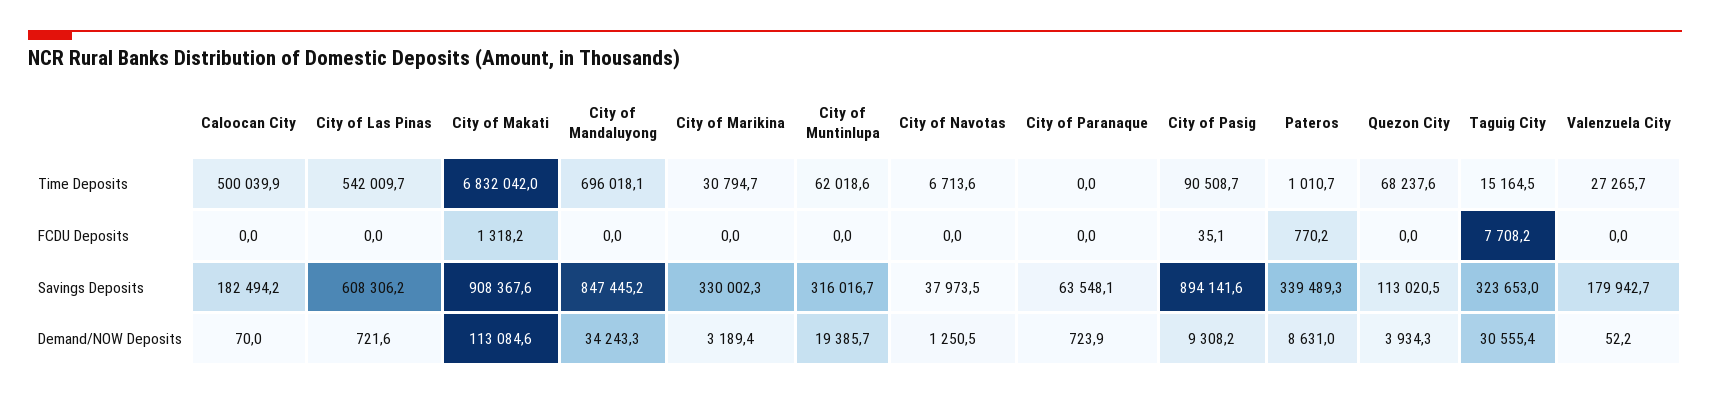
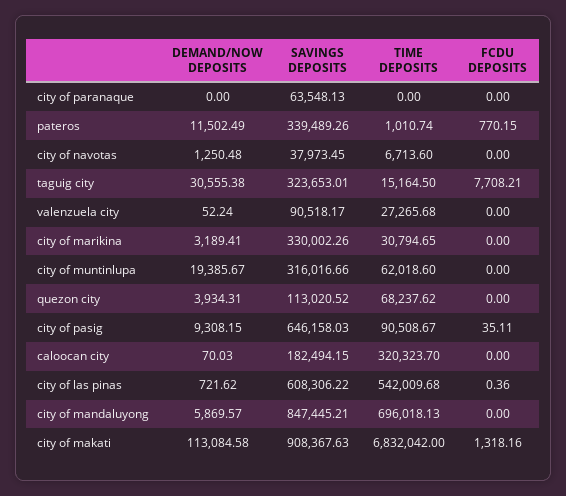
  {
    "Caloocan City": {
-     "Time Deposits": 500039.9,
+     "Time Deposits": 320323.7,
      "FCDU Deposits": 0,
      "Savings Deposits": 182494.15,
      "Demand/NOW Deposits": 70.03
    },
    "City of Las Pinas": {
      "Time Deposits": 542009.68,
-     "FCDU Deposits": 0,
+     "FCDU Deposits": 0.36,
      "Savings Deposits": 608306.22,
      "Demand/NOW Deposits": 721.62
    },
    "City of Makati": {
      "Time Deposits": 6832042,
      "FCDU Deposits": 1318.16,
      "Savings Deposits": 908367.63,
      "Demand/NOW Deposits": 113084.58
    },
    "City of Mandaluyong": {
      "Time Deposits": 696018.13,
      "FCDU Deposits": 0,
      "Savings Deposits": 847445.21,
-     "Demand/NOW Deposits": 34243.3
+     "Demand/NOW Deposits": 5869.57
    },
    "City of Marikina": {
      "Time Deposits": 30794.65,
      "FCDU Deposits": 0,
      "Savings Deposits": 330002.26,
      "Demand/NOW Deposits": 3189.41
    },
    "City of Muntinlupa": {
      "Time Deposits": 62018.6,
      "FCDU Deposits": 0,
      "Savings Deposits": 316016.66,
      "Demand/NOW Deposits": 19385.67
    },
    "City of Navotas": {
      "Time Deposits": 6713.6,
      "FCDU Deposits": 0,
      "Savings Deposits": 37973.45,
      "Demand/NOW Deposits": 1250.48
    },
    "City of Paranaque": {
      "Time Deposits": 0,
      "FCDU Deposits": 0,
      "Savings Deposits": 63548.13,
-     "Demand/NOW Deposits": 723.9
+     "Demand/NOW Deposits": 0
    },
    "City of Pasig": {
      "Time Deposits": 90508.67,
      "FCDU Deposits": 35.11,
-     "Savings Deposits": 894141.6,
+     "Savings Deposits": 646158.03,
      "Demand/NOW Deposits": 9308.15
    },
    "Pateros": {
      "Time Deposits": 1010.74,
      "FCDU Deposits": 770.15,
      "Savings Deposits": 339489.26,
-     "Demand/NOW Deposits": 8631
+     "Demand/NOW Deposits": 11502.49
    },
    "Quezon City": {
      "Time Deposits": 68237.62,
      "FCDU Deposits": 0,
      "Savings Deposits": 113020.52,
      "Demand/NOW Deposits": 3934.31
    },
    "Taguig City": {
      "Time Deposits": 15164.5,
      "FCDU Deposits": 7708.21,
      "Savings Deposits": 323653.01,
      "Demand/NOW Deposits": 30555.38
    },
    "Valenzuela City": {
      "Time Deposits": 27265.68,
      "FCDU Deposits": 0,
-     "Savings Deposits": 179942.7,
+     "Savings Deposits": 90518.17,
      "Demand/NOW Deposits": 52.24
    }
  }

